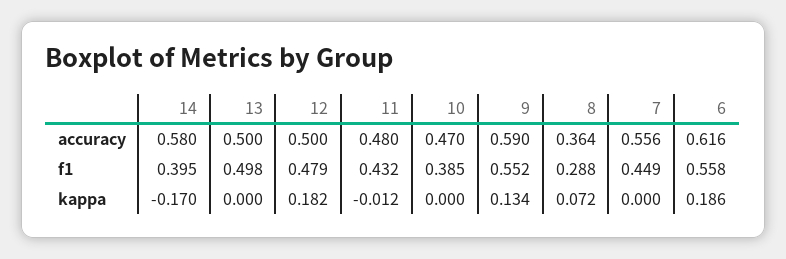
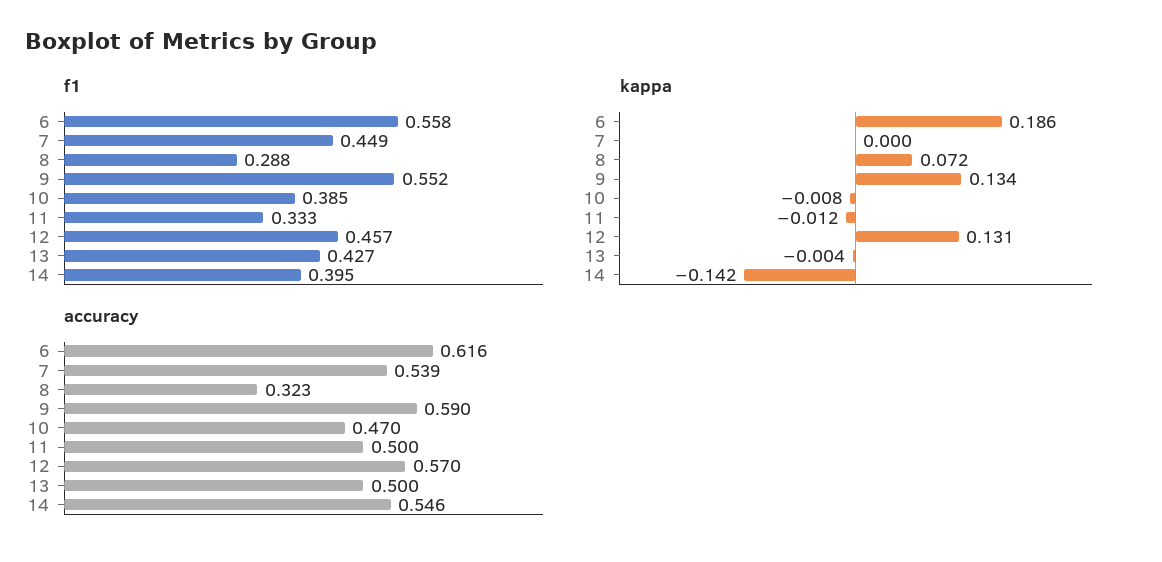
  {
    "accuracy": {
-     "14": 0.58,
+     "14": 0.546,
      "13": 0.5,
-     "12": 0.5,
+     "12": 0.57,
-     "11": 0.48,
+     "11": 0.5,
      "10": 0.47,
      "9": 0.59,
-     "8": 0.364,
+     "8": 0.323,
-     "7": 0.556,
+     "7": 0.539,
      "6": 0.616
    },
    "f1": {
      "14": 0.395,
-     "13": 0.498,
+     "13": 0.427,
-     "12": 0.479,
+     "12": 0.457,
-     "11": 0.432,
+     "11": 0.333,
      "10": 0.385,
      "9": 0.552,
      "8": 0.288,
      "7": 0.449,
      "6": 0.558
    },
    "kappa": {
-     "14": -0.17,
+     "14": -0.142,
-     "13": 0,
+     "13": -0.004,
-     "12": 0.182,
+     "12": 0.131,
      "11": -0.012,
-     "10": 0,
+     "10": -0.008,
      "9": 0.134,
      "8": 0.072,
      "7": 0,
      "6": 0.186
    }
  }

